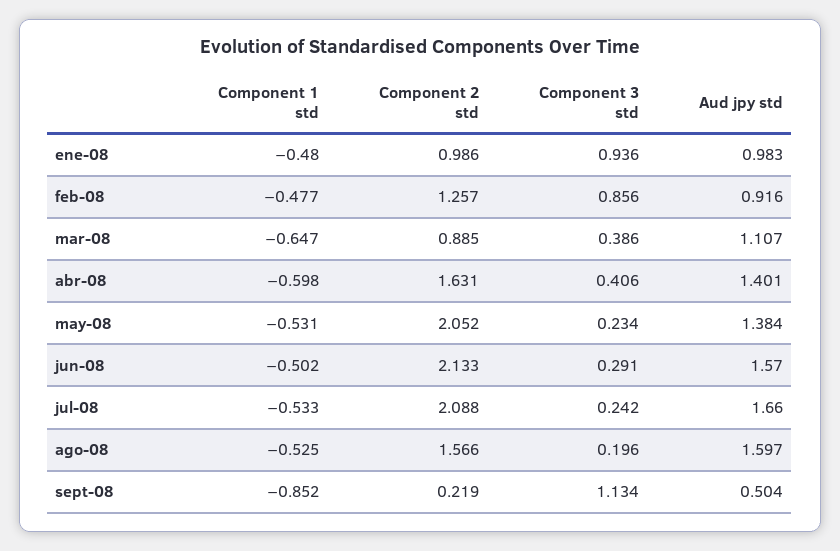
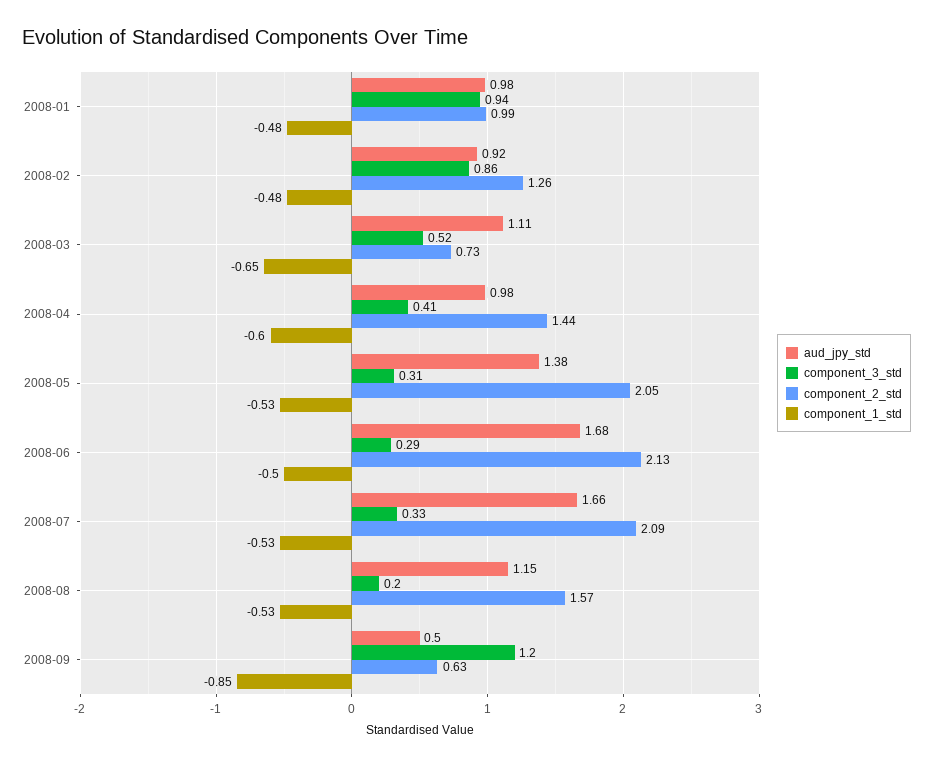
  {
    "Component 1 std": {
      "ene-08": -0.48,
      "feb-08": -0.477,
      "mar-08": -0.647,
      "abr-08": -0.598,
      "may-08": -0.531,
      "jun-08": -0.502,
      "jul-08": -0.533,
      "ago-08": -0.525,
      "sept-08": -0.852
    },
    "Component 2 std": {
      "ene-08": 0.986,
      "feb-08": 1.257,
-     "mar-08": 0.885,
+     "mar-08": 0.73,
-     "abr-08": 1.631,
+     "abr-08": 1.44,
      "may-08": 2.052,
      "jun-08": 2.133,
      "jul-08": 2.088,
      "ago-08": 1.566,
-     "sept-08": 0.219
+     "sept-08": 0.63
    },
    "Component 3 std": {
      "ene-08": 0.936,
      "feb-08": 0.856,
-     "mar-08": 0.386,
+     "mar-08": 0.52,
      "abr-08": 0.406,
-     "may-08": 0.234,
+     "may-08": 0.31,
      "jun-08": 0.291,
-     "jul-08": 0.242,
+     "jul-08": 0.33,
      "ago-08": 0.196,
-     "sept-08": 1.134
+     "sept-08": 1.2
    },
    "Aud jpy std": {
      "ene-08": 0.983,
      "feb-08": 0.916,
      "mar-08": 1.107,
-     "abr-08": 1.401,
+     "abr-08": 0.98,
      "may-08": 1.384,
-     "jun-08": 1.57,
+     "jun-08": 1.68,
      "jul-08": 1.66,
-     "ago-08": 1.597,
+     "ago-08": 1.15,
      "sept-08": 0.504
    }
  }

